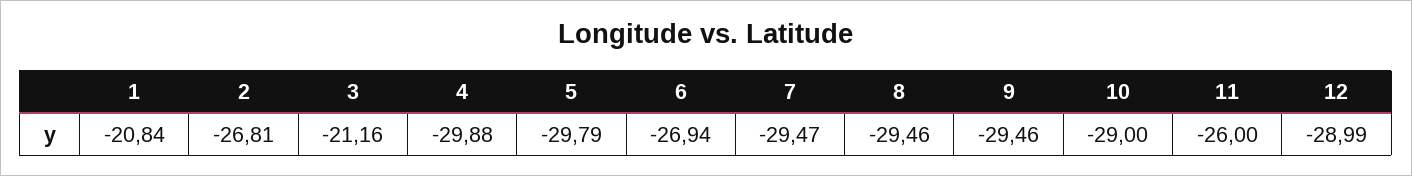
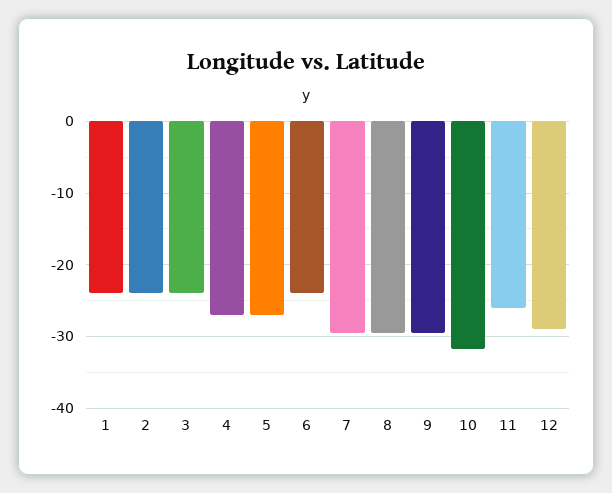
  {
-   "1": -20.84,
+   "1": -24,
-   "2": -26.81,
+   "2": -24,
-   "3": -21.16,
+   "3": -24,
-   "4": -29.88,
+   "4": -27,
-   "5": -29.79,
+   "5": -27,
-   "6": -26.94,
+   "6": -24,
    "7": -29.47,
    "8": -29.46,
    "9": -29.46,
-   "10": -29,
+   "10": -32,
    "11": -26,
    "12": -28.99
  }

